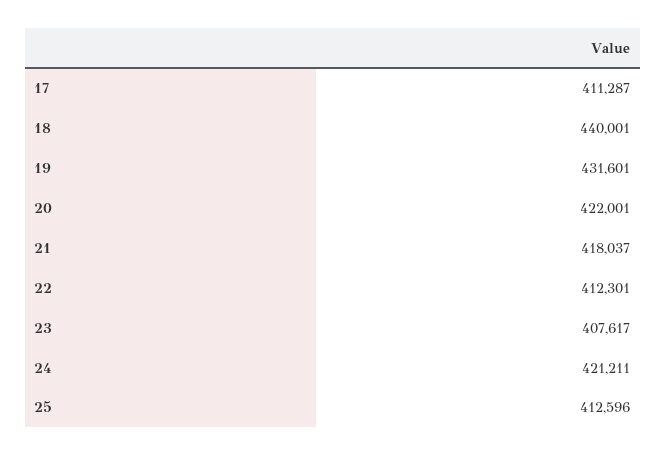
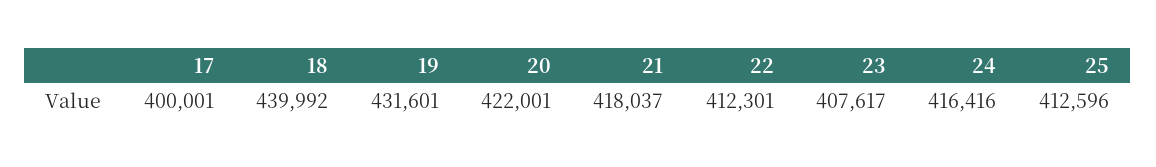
  {
-   "17": 411287,
+   "17": 400001,
-   "18": 440001,
+   "18": 439992,
    "19": 431601,
    "20": 422001,
    "21": 418037,
    "22": 412301,
    "23": 407617,
-   "24": 421211,
+   "24": 416416,
    "25": 412596
  }

